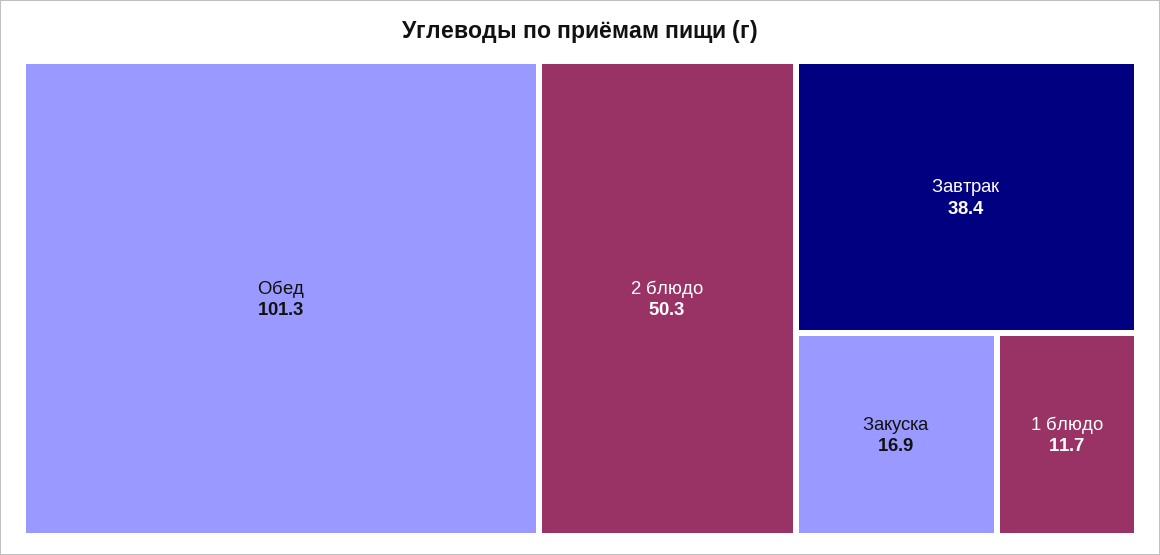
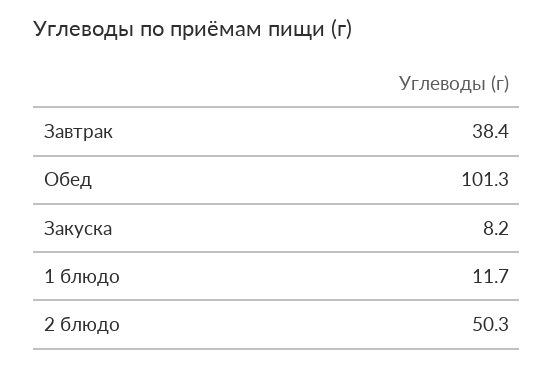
  {
    "Обед": 101.3,
    "2 блюдо": 50.3,
    "Завтрак": 38.4,
-   "Закуска": 16.9,
+   "Закуска": 8.2,
    "1 блюдо": 11.7
  }

